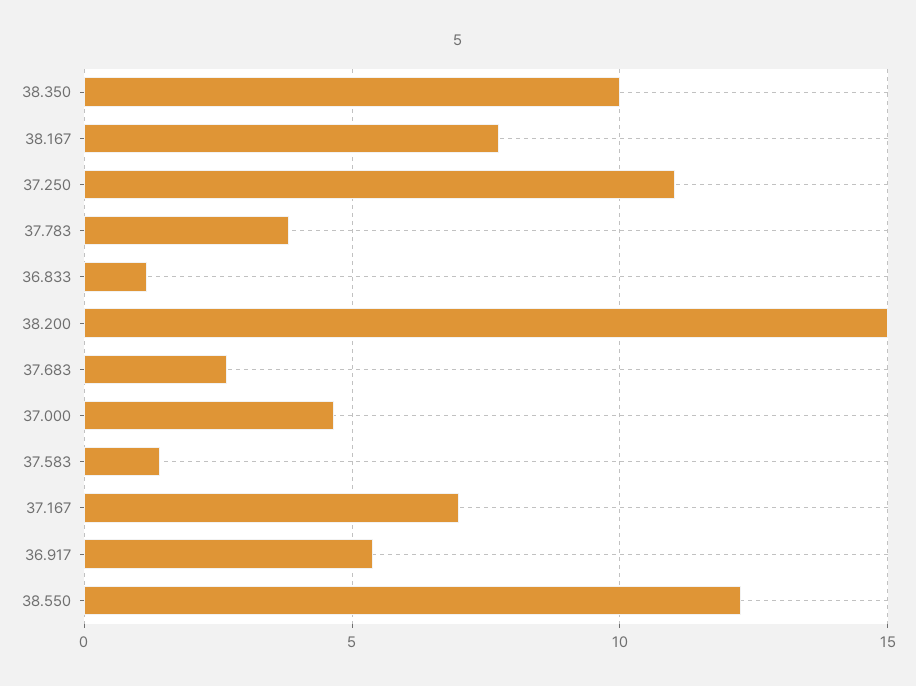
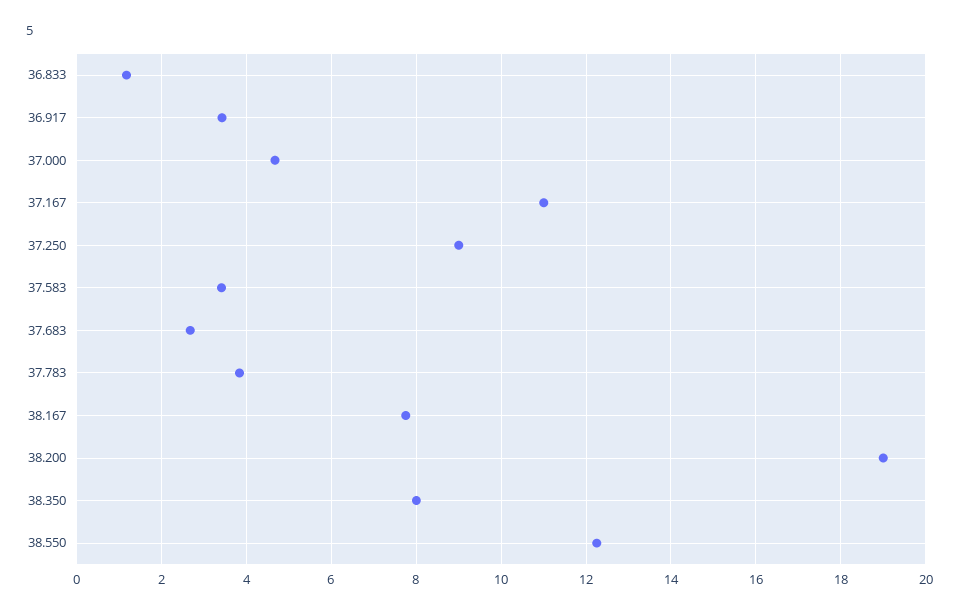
  {
-   "38.350": 10,
+   "38.350": 8,
    "38.167": 7.8,
-   "37.250": 11,
+   "37.250": 9,
    "37.783": 3.8,
    "36.833": 1.2,
-   "38.200": 15,
+   "38.200": 19,
    "37.683": 2.6,
    "37.000": 4.6,
-   "37.583": 1.5,
+   "37.583": 3.4,
-   "37.167": 7,
+   "37.167": 11,
-   "36.917": 5.5,
+   "36.917": 3.4,
    "38.550": 12.2
  }

